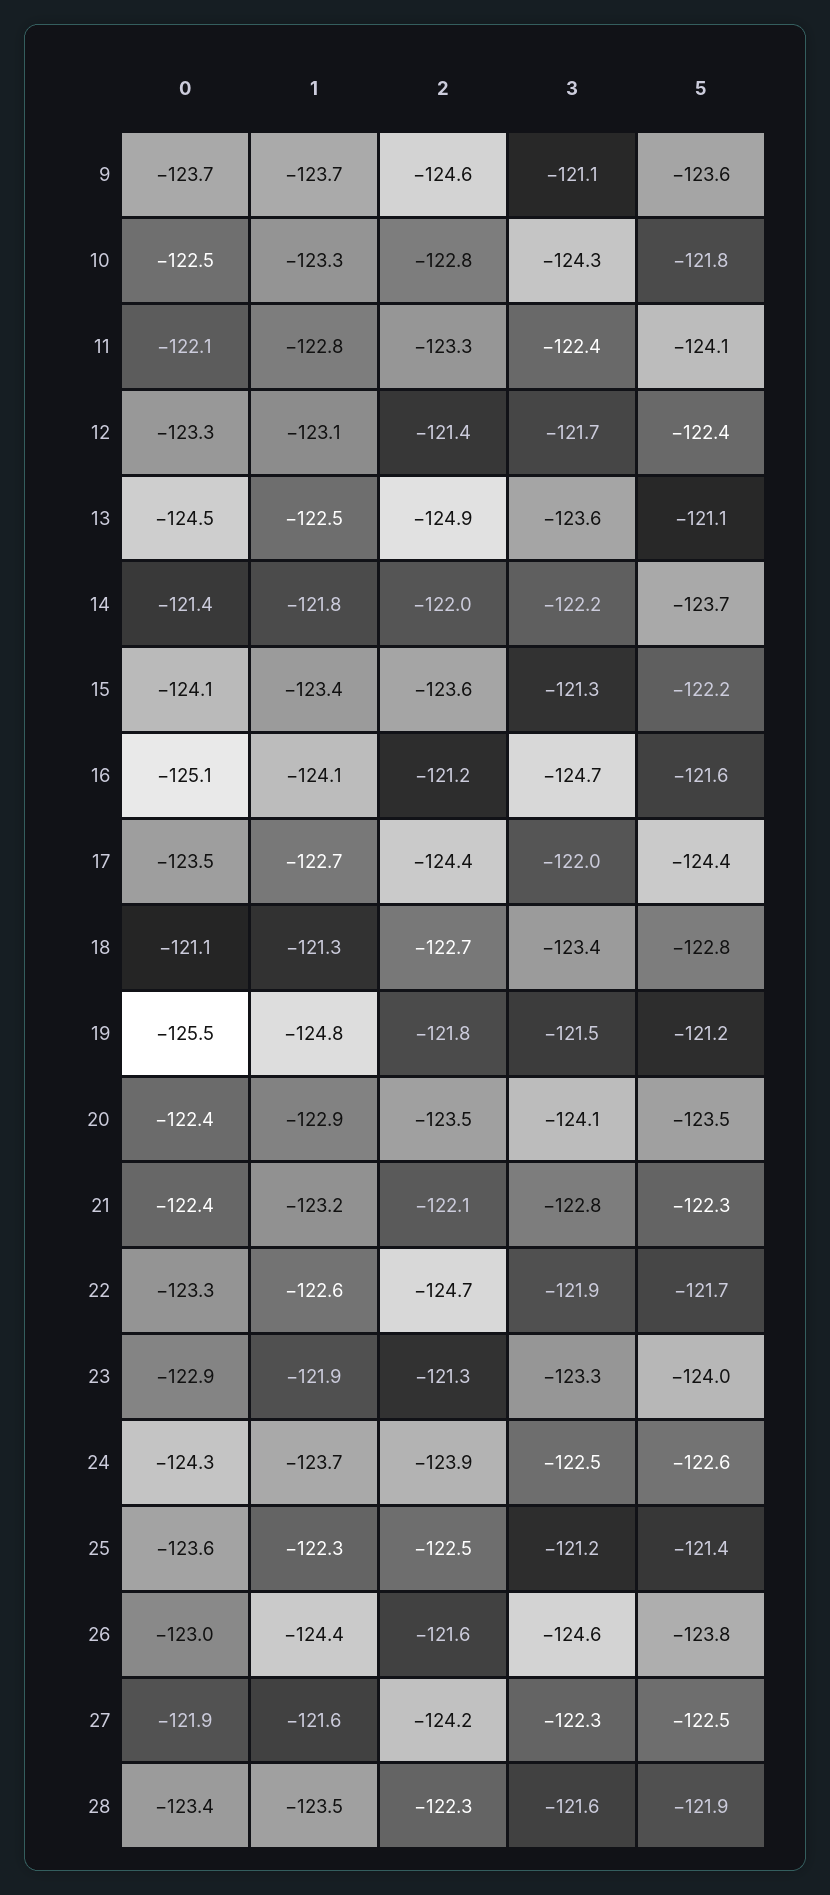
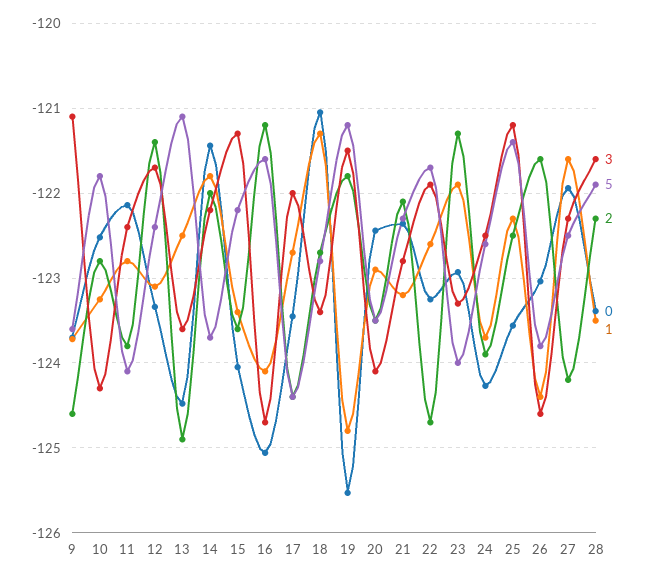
  {
    "0": {
      "9": -123.7,
      "10": -122.5,
      "11": -122.1,
      "12": -123.3,
      "13": -124.5,
      "14": -121.4,
      "15": -124.1,
      "16": -125.1,
      "17": -123.5,
      "18": -121.1,
      "19": -125.5,
      "20": -122.4,
      "21": -122.4,
      "22": -123.3,
      "23": -122.9,
      "24": -124.3,
      "25": -123.6,
      "26": -123,
      "27": -121.9,
      "28": -123.4
    },
    "1": {
      "9": -123.7,
      "10": -123.3,
      "11": -122.8,
      "12": -123.1,
      "13": -122.5,
      "14": -121.8,
      "15": -123.4,
      "16": -124.1,
      "17": -122.7,
      "18": -121.3,
      "19": -124.8,
      "20": -122.9,
      "21": -123.2,
      "22": -122.6,
      "23": -121.9,
      "24": -123.7,
      "25": -122.3,
      "26": -124.4,
      "27": -121.6,
      "28": -123.5
    },
    "2": {
      "9": -124.6,
      "10": -122.8,
-     "11": -123.3,
+     "11": -123.8,
      "12": -121.4,
      "13": -124.9,
      "14": -122,
      "15": -123.6,
      "16": -121.2,
      "17": -124.4,
      "18": -122.7,
      "19": -121.8,
      "20": -123.5,
      "21": -122.1,
      "22": -124.7,
      "23": -121.3,
      "24": -123.9,
      "25": -122.5,
      "26": -121.6,
      "27": -124.2,
      "28": -122.3
    },
    "3": {
      "9": -121.1,
      "10": -124.3,
      "11": -122.4,
      "12": -121.7,
      "13": -123.6,
      "14": -122.2,
      "15": -121.3,
      "16": -124.7,
      "17": -122,
      "18": -123.4,
      "19": -121.5,
      "20": -124.1,
      "21": -122.8,
      "22": -121.9,
      "23": -123.3,
      "24": -122.5,
      "25": -121.2,
      "26": -124.6,
      "27": -122.3,
      "28": -121.6
    },
    "5": {
      "9": -123.6,
      "10": -121.8,
      "11": -124.1,
      "12": -122.4,
      "13": -121.1,
      "14": -123.7,
      "15": -122.2,
      "16": -121.6,
      "17": -124.4,
      "18": -122.8,
      "19": -121.2,
      "20": -123.5,
      "21": -122.3,
      "22": -121.7,
      "23": -124,
      "24": -122.6,
      "25": -121.4,
      "26": -123.8,
      "27": -122.5,
      "28": -121.9
    }
  }

